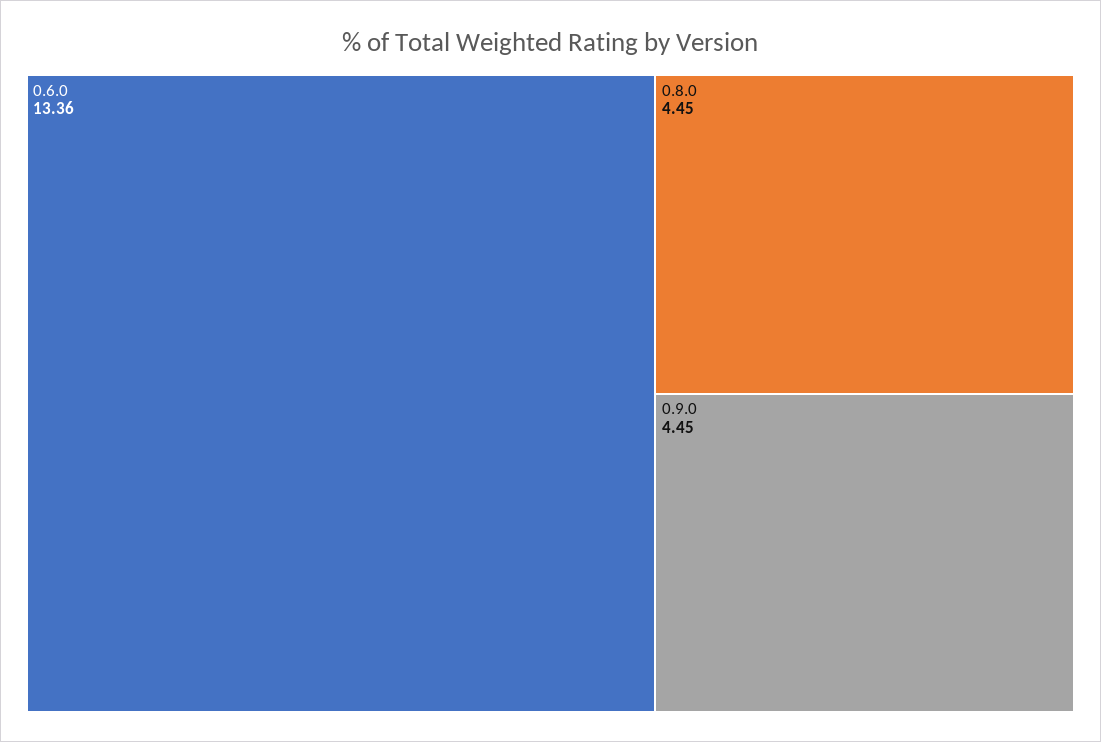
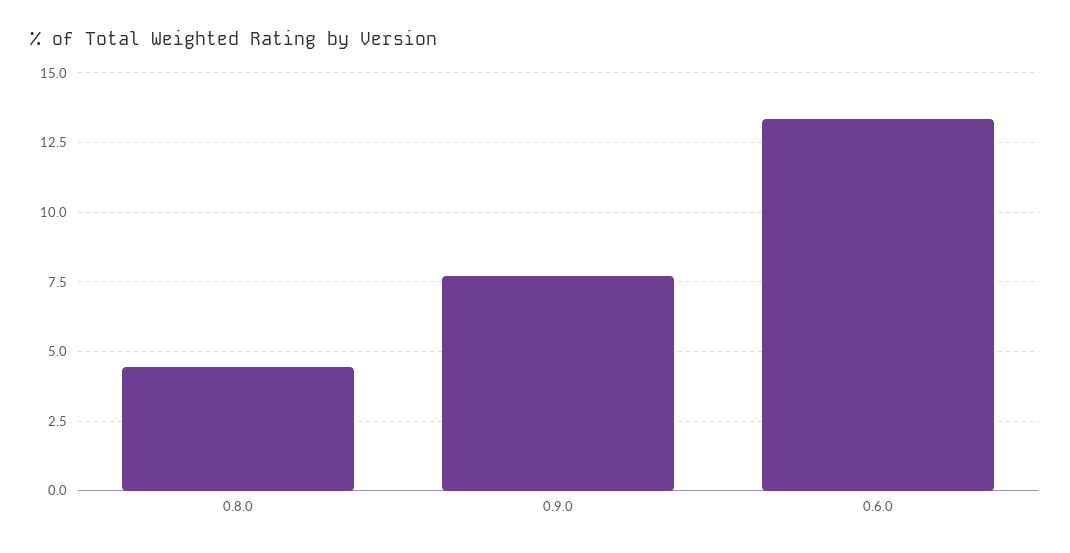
  {
    "0.6.0": 13.36,
    "0.8.0": 4.45,
-   "0.9.0": 4.45
+   "0.9.0": 7.75
  }

